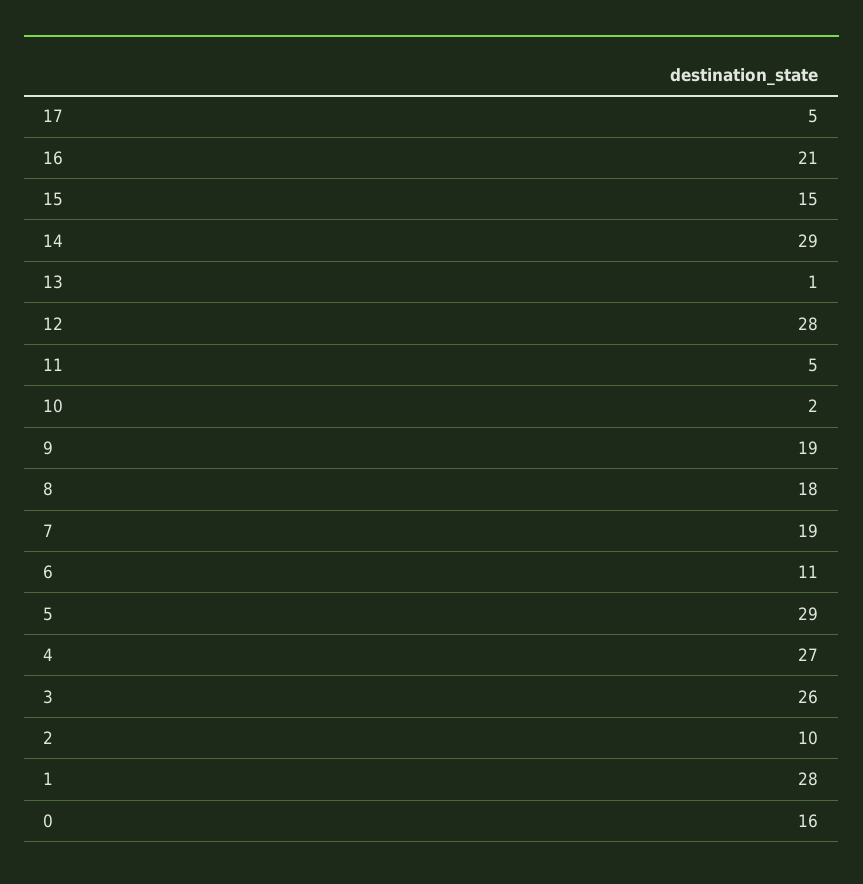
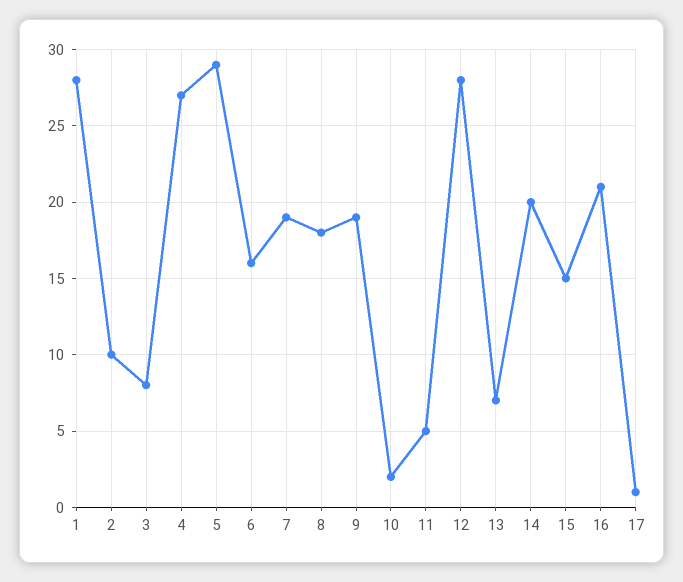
  {
-   "17": 5,
+   "17": 1,
    "16": 21,
    "15": 15,
-   "14": 29,
+   "14": 20,
-   "13": 1,
+   "13": 7,
    "12": 28,
    "11": 5,
    "10": 2,
    "9": 19,
    "8": 18,
    "7": 19,
-   "6": 11,
+   "6": 16,
    "5": 29,
    "4": 27,
-   "3": 26,
+   "3": 8,
    "2": 10,
-   "1": 28,
+   "1": 28
-   "0": 16
  }

